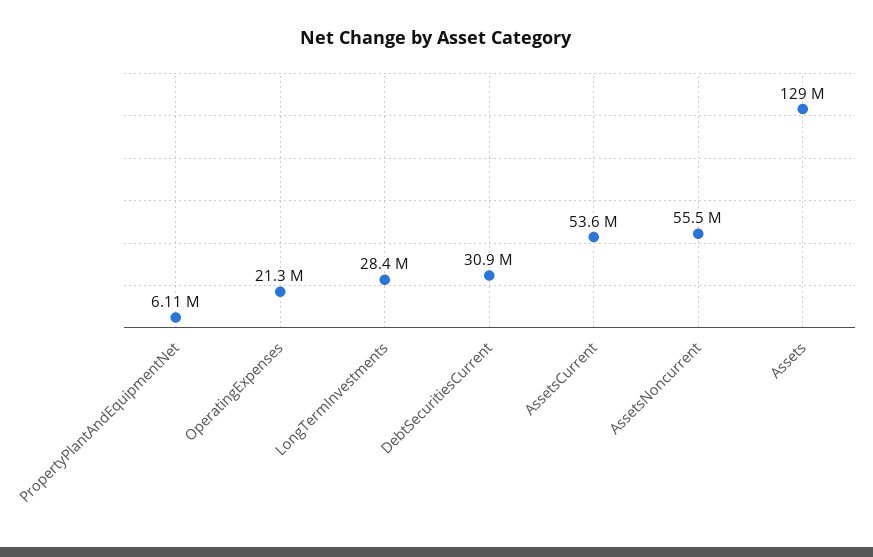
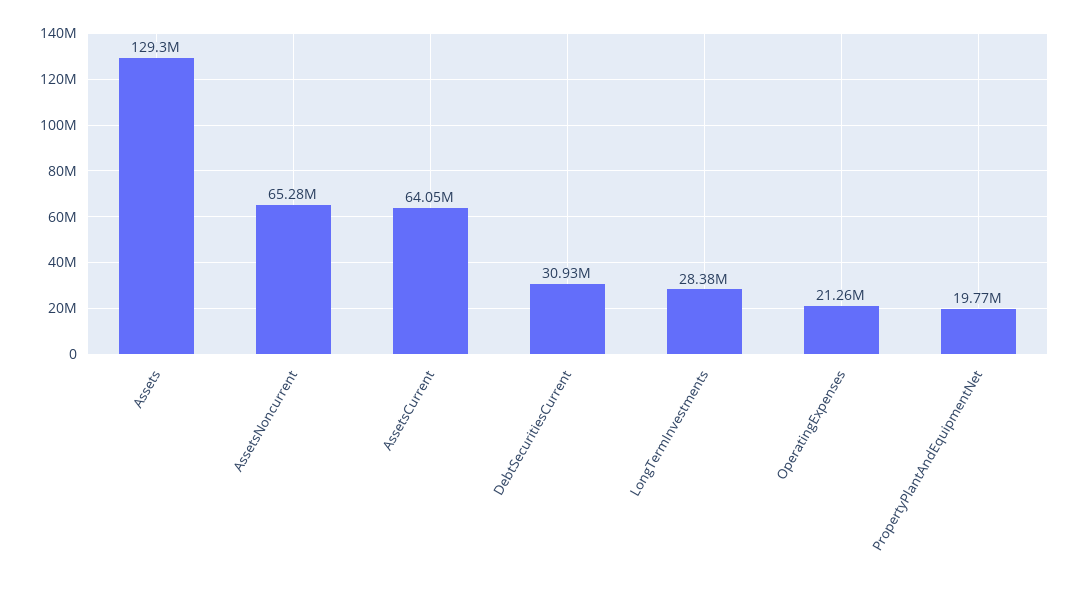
  {
-   "PropertyPlantAndEquipmentNet": 6110000,
+   "PropertyPlantAndEquipmentNet": 19770000,
    "OperatingExpenses": 21260000,
    "LongTermInvestments": 28380000,
    "DebtSecuritiesCurrent": 30930000,
-   "AssetsCurrent": 53600000,
+   "AssetsCurrent": 64050000,
-   "AssetsNoncurrent": 55500000,
+   "AssetsNoncurrent": 65280000,
    "Assets": 129300000
  }

